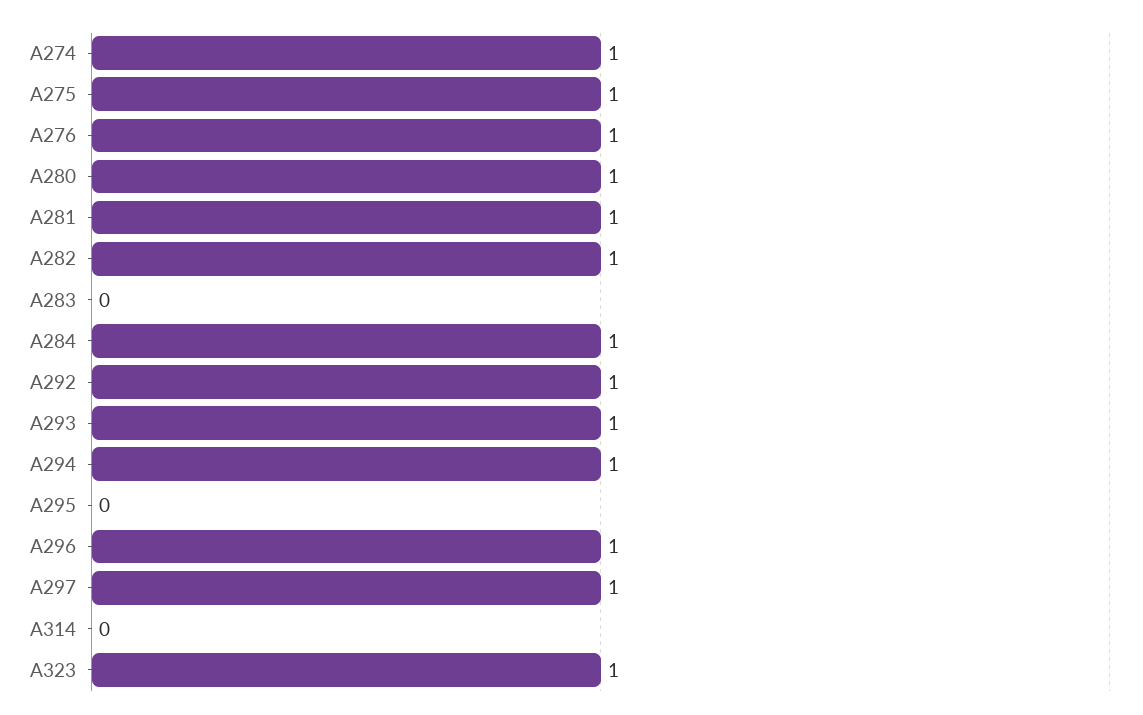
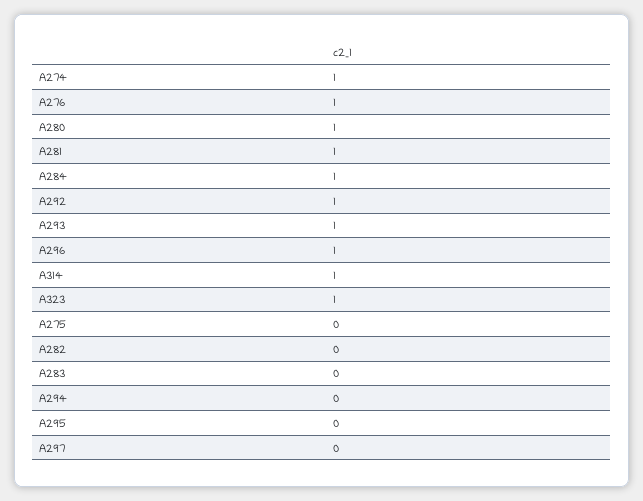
  {
    "A274": 1,
-   "A275": 1,
+   "A275": 0,
    "A276": 1,
    "A280": 1,
    "A281": 1,
-   "A282": 1,
+   "A282": 0,
    "A283": 0,
    "A284": 1,
    "A292": 1,
    "A293": 1,
-   "A294": 1,
+   "A294": 0,
    "A295": 0,
    "A296": 1,
-   "A297": 1,
+   "A297": 0,
-   "A314": 0,
+   "A314": 1,
    "A323": 1
  }

